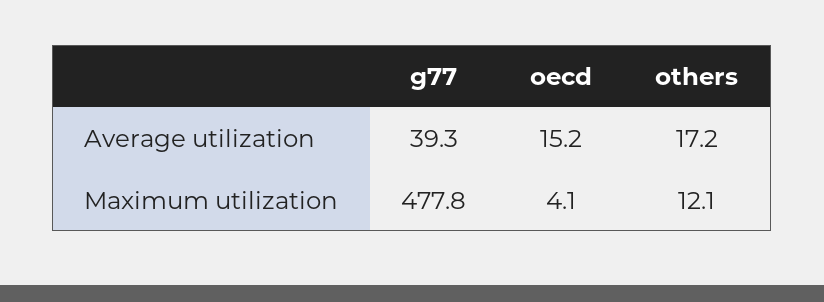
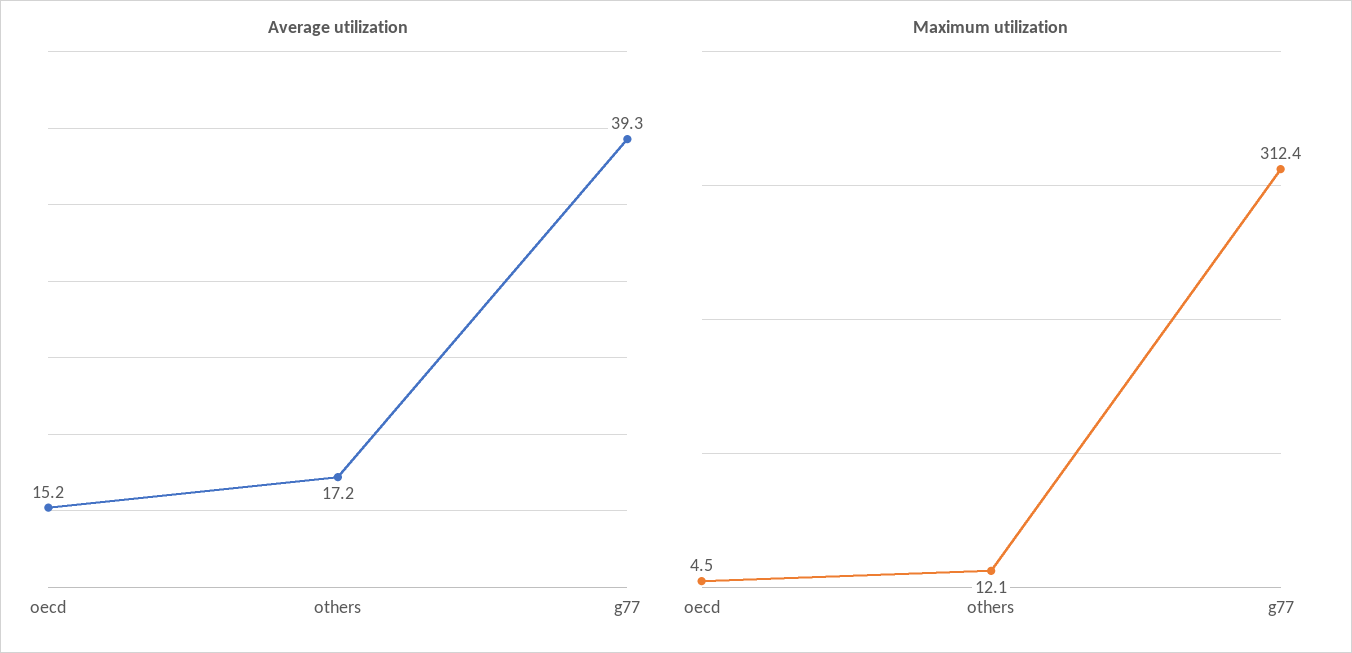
  {
    "Average utilization": {
      "g77": 39.3,
      "oecd": 15.2,
      "others": 17.2
    },
    "Maximum utilization": {
-     "g77": 477.8,
+     "g77": 312.4,
-     "oecd": 4.1,
+     "oecd": 4.5,
      "others": 12.1
    }
  }

